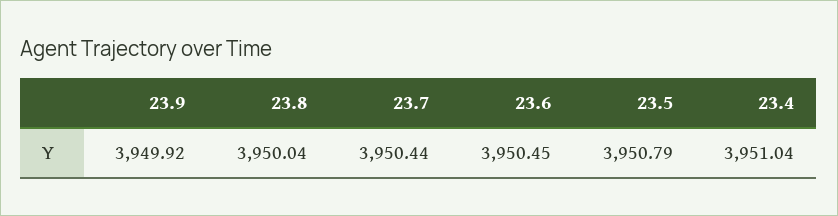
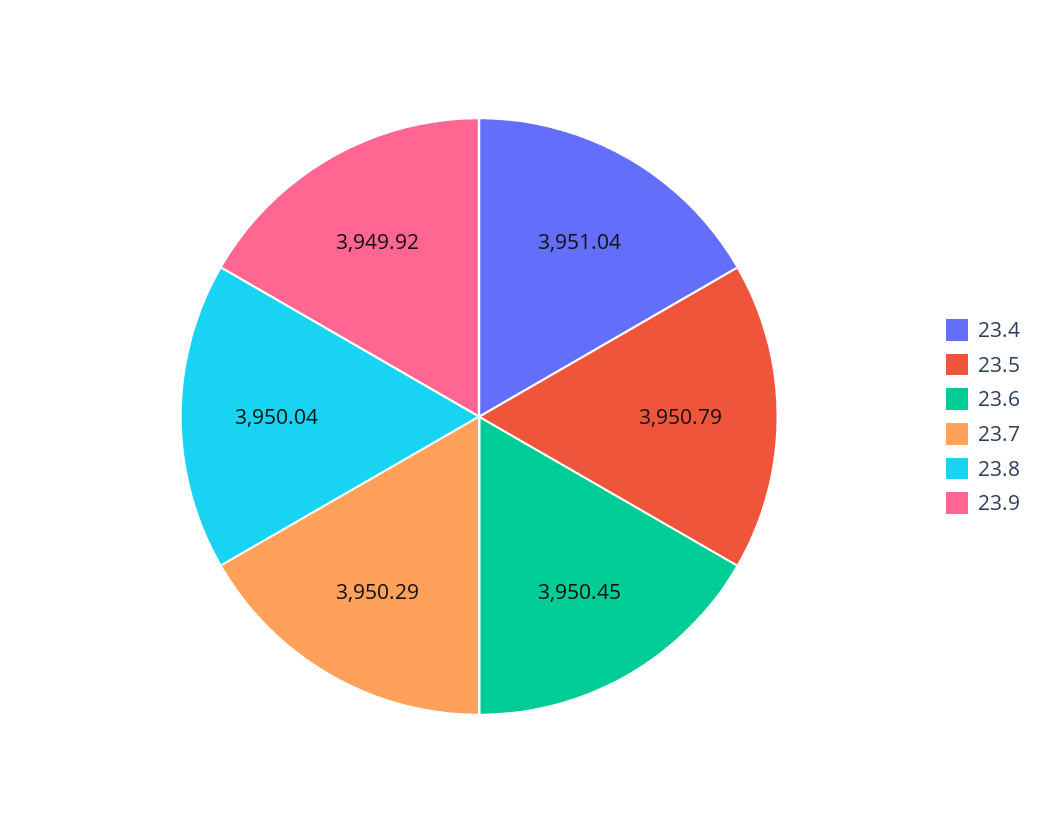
  {
    "23.9": 3949.92,
    "23.8": 3950.04,
-   "23.7": 3950.44,
+   "23.7": 3950.29,
    "23.6": 3950.45,
    "23.5": 3950.79,
    "23.4": 3951.04
  }

